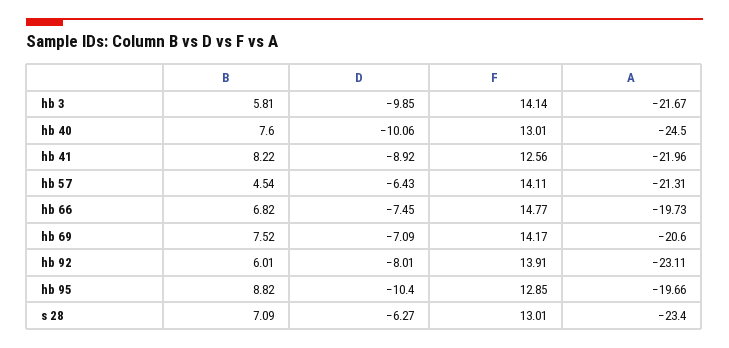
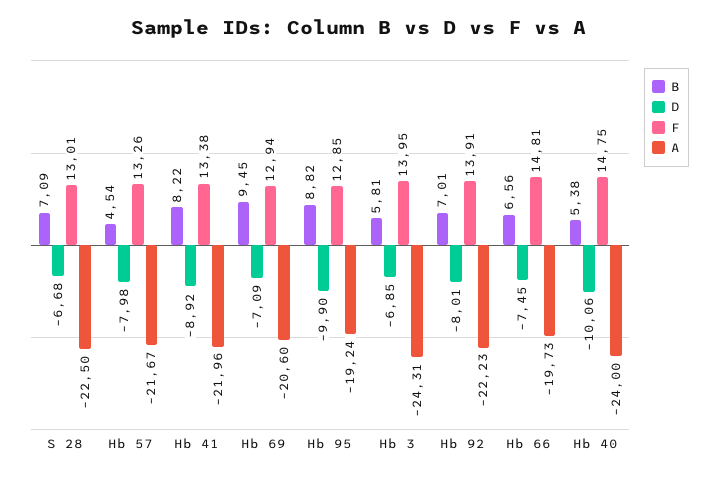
  {
    "B": {
      "hb 3": 5.81,
-     "hb 40": 7.6,
+     "hb 40": 5.38,
      "hb 41": 8.22,
      "hb 57": 4.54,
-     "hb 66": 6.82,
+     "hb 66": 6.56,
-     "hb 69": 7.52,
+     "hb 69": 9.45,
-     "hb 92": 6.01,
+     "hb 92": 7.01,
      "hb 95": 8.82,
      "s 28": 7.09
    },
    "D": {
-     "hb 3": -9.85,
+     "hb 3": -6.85,
      "hb 40": -10.06,
      "hb 41": -8.92,
-     "hb 57": -6.43,
+     "hb 57": -7.98,
      "hb 66": -7.45,
      "hb 69": -7.09,
      "hb 92": -8.01,
-     "hb 95": -10.4,
+     "hb 95": -9.9,
-     "s 28": -6.27
+     "s 28": -6.68
    },
    "F": {
-     "hb 3": 14.14,
+     "hb 3": 13.95,
-     "hb 40": 13.01,
+     "hb 40": 14.75,
-     "hb 41": 12.56,
+     "hb 41": 13.38,
-     "hb 57": 14.11,
+     "hb 57": 13.26,
-     "hb 66": 14.77,
+     "hb 66": 14.81,
-     "hb 69": 14.17,
+     "hb 69": 12.94,
      "hb 92": 13.91,
      "hb 95": 12.85,
      "s 28": 13.01
    },
    "A": {
-     "hb 3": -21.67,
+     "hb 3": -24.31,
-     "hb 40": -24.5,
+     "hb 40": -24,
      "hb 41": -21.96,
-     "hb 57": -21.31,
+     "hb 57": -21.67,
      "hb 66": -19.73,
      "hb 69": -20.6,
-     "hb 92": -23.11,
+     "hb 92": -22.23,
-     "hb 95": -19.66,
+     "hb 95": -19.24,
-     "s 28": -23.4
+     "s 28": -22.5
    }
  }

